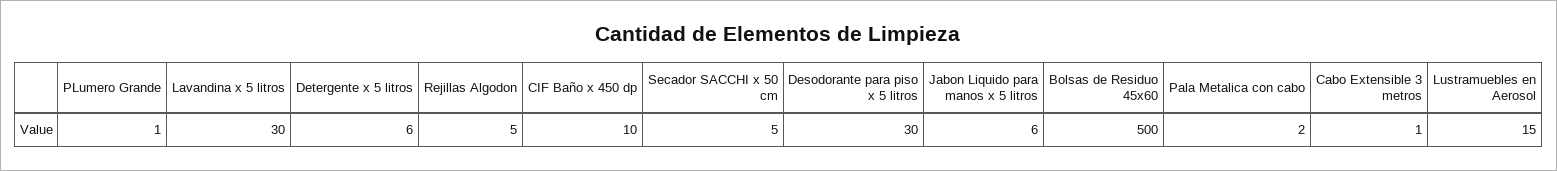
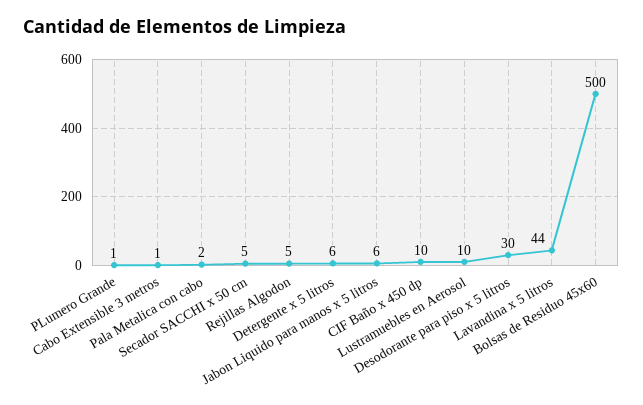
  {
    "PLumero Grande": 1,
-   "Lavandina x 5 litros": 30,
+   "Lavandina x 5 litros": 44,
    "Detergente x 5 litros": 6,
    "Rejillas Algodon": 5,
    "CIF Baño x 450 dp": 10,
    "Secador SACCHI x 50 cm": 5,
    "Desodorante para piso x 5 litros": 30,
    "Jabon Liquido para manos x 5 litros": 6,
    "Bolsas de Residuo 45x60": 500,
    "Pala Metalica con cabo": 2,
    "Cabo Extensible 3 metros": 1,
-   "Lustramuebles en Aerosol": 15
+   "Lustramuebles en Aerosol": 10
  }

